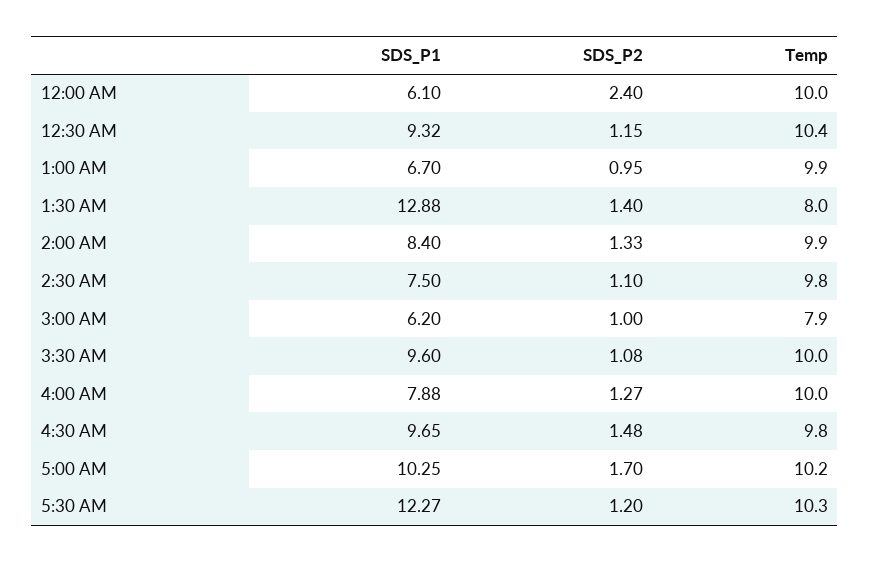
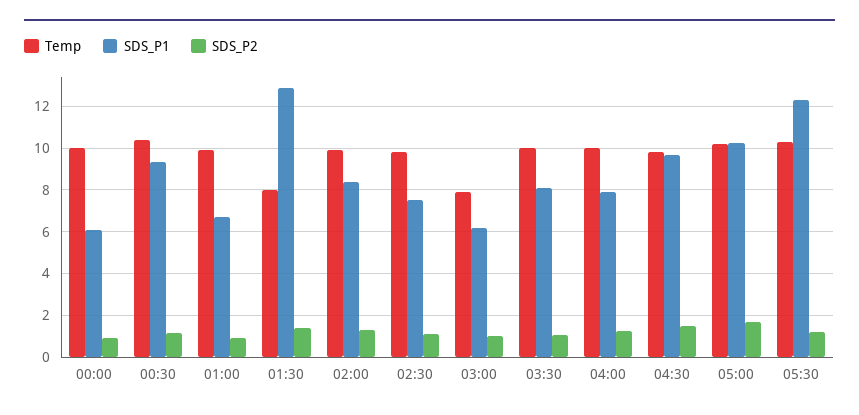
  {
    "SDS_P1": {
      "12:00 AM": 6.1,
      "12:30 AM": 9.32,
      "1:00 AM": 6.7,
      "1:30 AM": 12.88,
      "2:00 AM": 8.4,
      "2:30 AM": 7.5,
      "3:00 AM": 6.2,
-     "3:30 AM": 9.6,
+     "3:30 AM": 8,
      "4:00 AM": 7.88,
      "4:30 AM": 9.65,
      "5:00 AM": 10.25,
      "5:30 AM": 12.27
    },
    "SDS_P2": {
-     "12:00 AM": 2.4,
+     "12:00 AM": 1,
      "12:30 AM": 1.15,
      "1:00 AM": 0.95,
      "1:30 AM": 1.4,
      "2:00 AM": 1.33,
      "2:30 AM": 1.1,
      "3:00 AM": 1,
      "3:30 AM": 1.08,
      "4:00 AM": 1.27,
      "4:30 AM": 1.48,
      "5:00 AM": 1.7,
      "5:30 AM": 1.2
    },
    "Temp": {
      "12:00 AM": 10,
      "12:30 AM": 10.4,
      "1:00 AM": 9.9,
      "1:30 AM": 8,
      "2:00 AM": 9.9,
      "2:30 AM": 9.8,
      "3:00 AM": 7.9,
      "3:30 AM": 10,
      "4:00 AM": 10,
      "4:30 AM": 9.8,
      "5:00 AM": 10.2,
      "5:30 AM": 10.3
    }
  }

